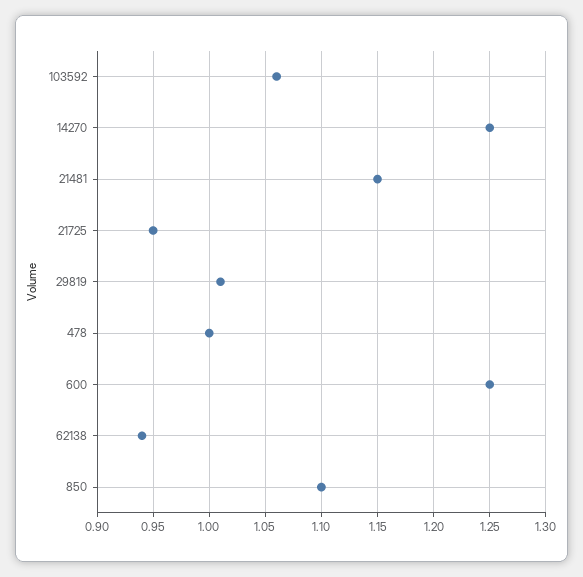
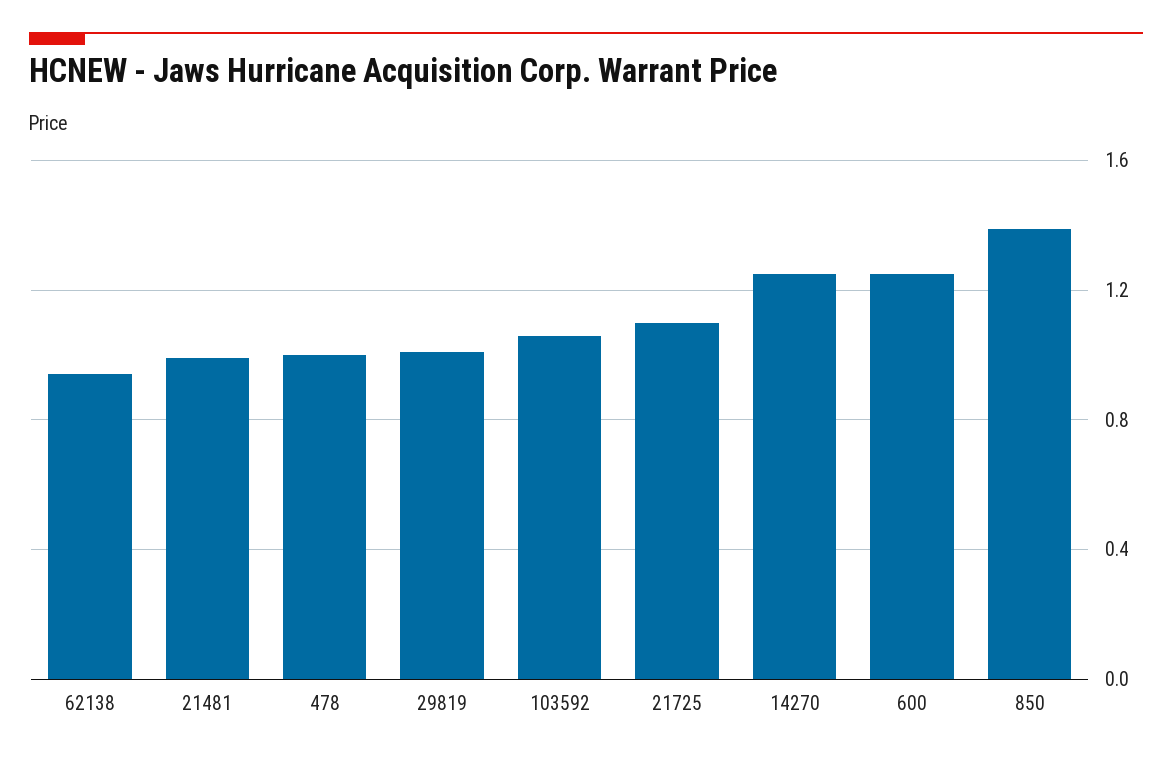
  {
    "103592": 1.06,
    "14270": 1.25,
-   "21481": 1.15,
+   "21481": 1,
-   "21725": 0.95,
+   "21725": 1.1,
    "29819": 1.01,
    "478": 1,
    "600": 1.25,
    "62138": 0.94,
-   "850": 1.1
+   "850": 1.4
  }

